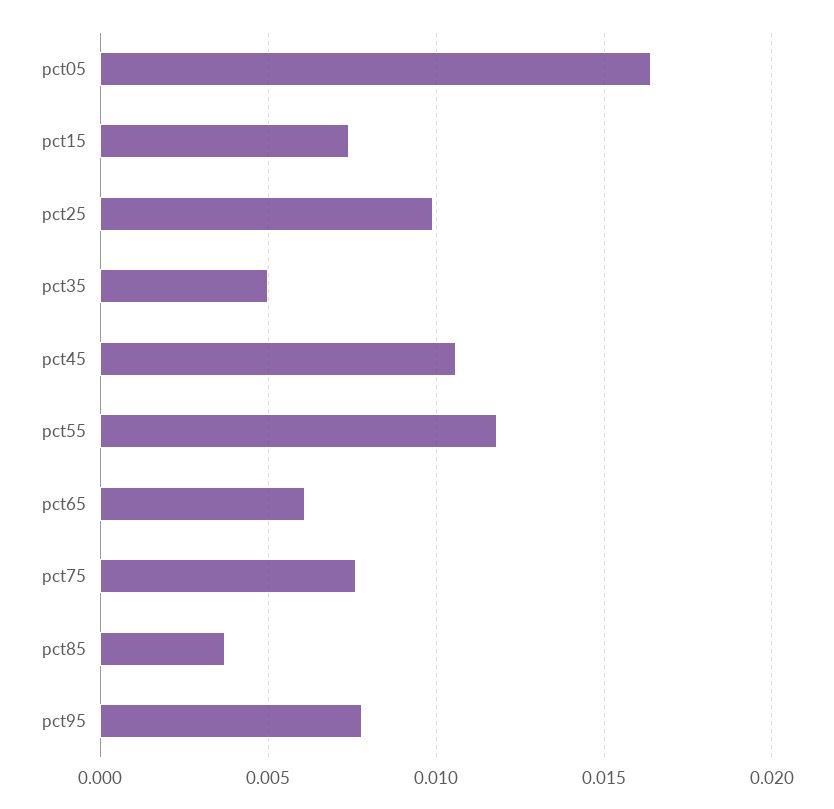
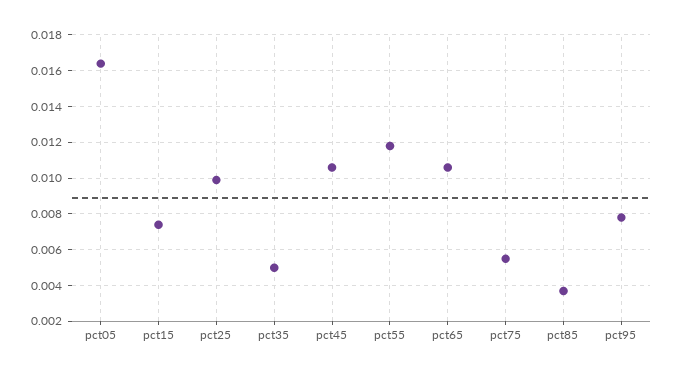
  {
    "pct05": 0.0165,
    "pct15": 0.0075,
    "pct25": 0.01,
    "pct35": 0.005,
    "pct45": 0.0105,
    "pct55": 0.012,
-   "pct65": 0.006,
+   "pct65": 0.0105,
-   "pct75": 0.0075,
+   "pct75": 0.0055,
    "pct85": 0.0035,
    "pct95": 0.008
  }

